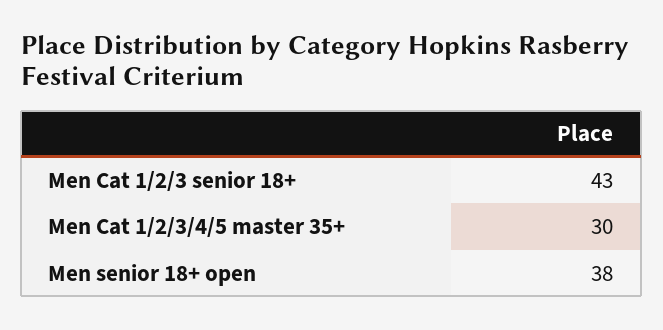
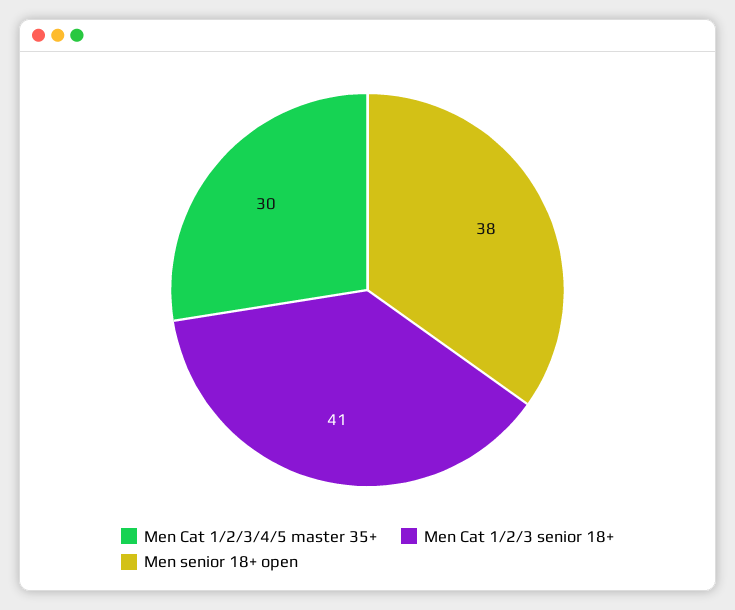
  {
-   "Men Cat 1/2/3 senior 18+": 43,
+   "Men Cat 1/2/3 senior 18+": 41,
    "Men Cat 1/2/3/4/5 master 35+": 30,
    "Men senior 18+ open": 38
  }

